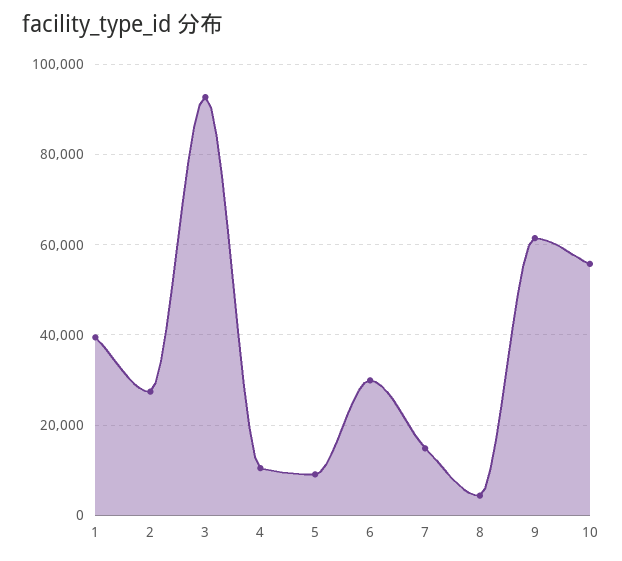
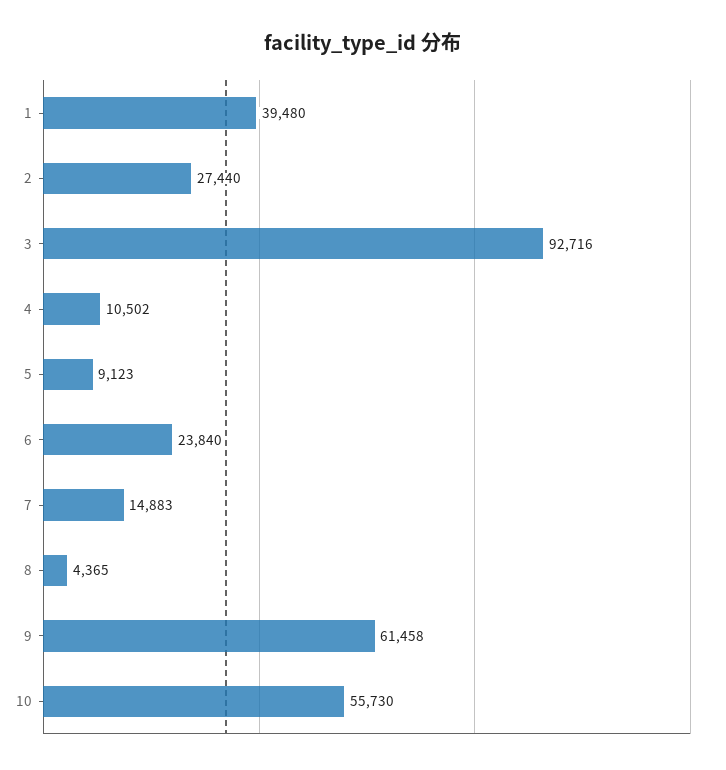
  {
    "1": 39480,
    "2": 27440,
    "3": 92716,
    "4": 10502,
    "5": 9123,
-   "6": 30000,
+   "6": 23840,
    "7": 14883,
    "8": 4365,
    "9": 61458,
    "10": 55730
  }

